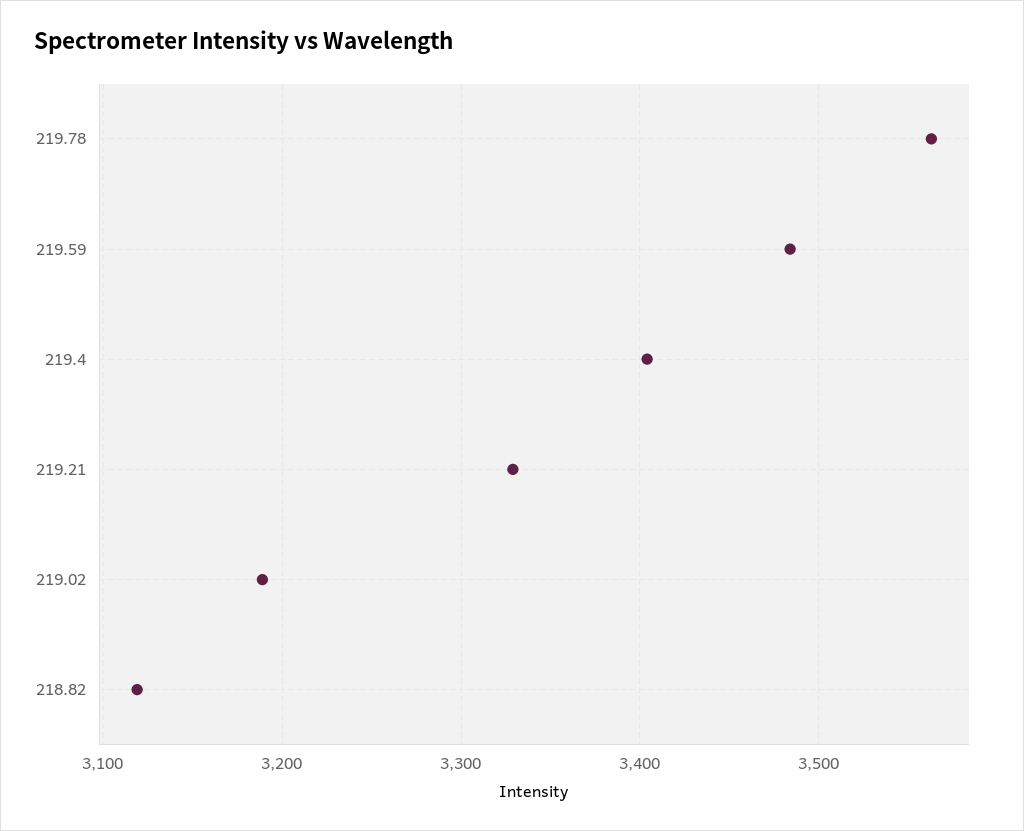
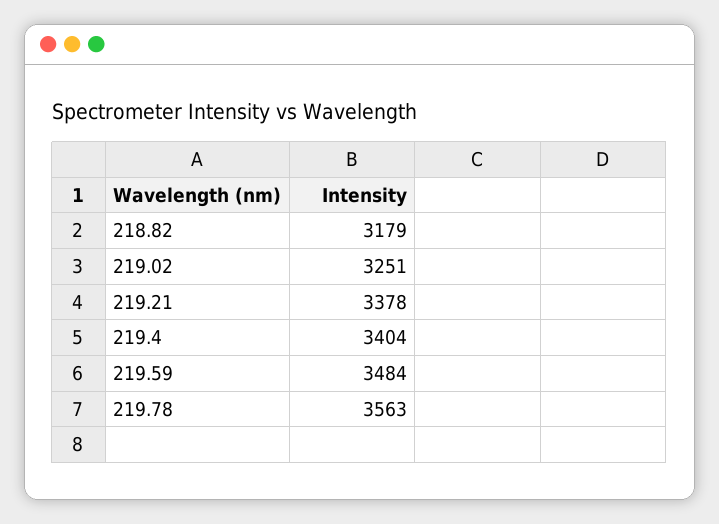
  {
    "219.78": 3563,
    "219.59": 3484,
    "219.4": 3404,
-   "219.21": 3330,
+   "219.21": 3378,
-   "219.02": 3190,
+   "219.02": 3251,
-   "218.82": 3120
+   "218.82": 3179
  }

